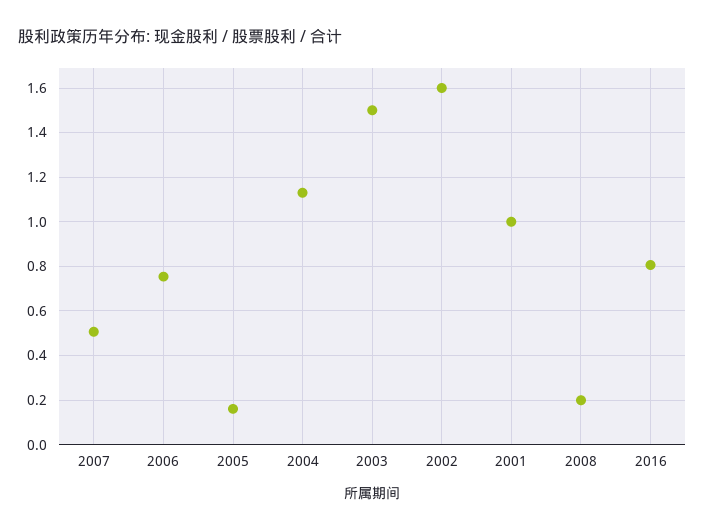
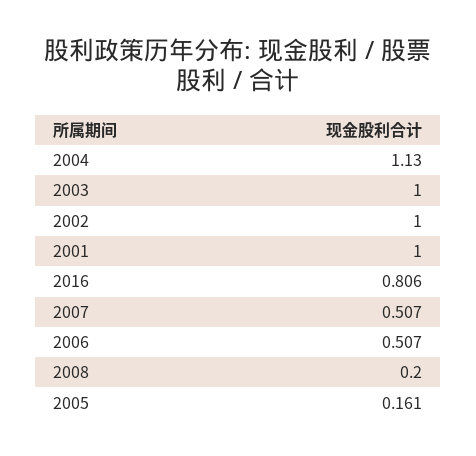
  {
    "2007": 0.507,
-   "2006": 0.75,
+   "2006": 0.507,
    "2005": 0.161,
    "2004": 1.13,
-   "2003": 1.5,
+   "2003": 1,
-   "2002": 1.6,
+   "2002": 1,
    "2001": 1,
    "2008": 0.2,
    "2016": 0.806
  }

